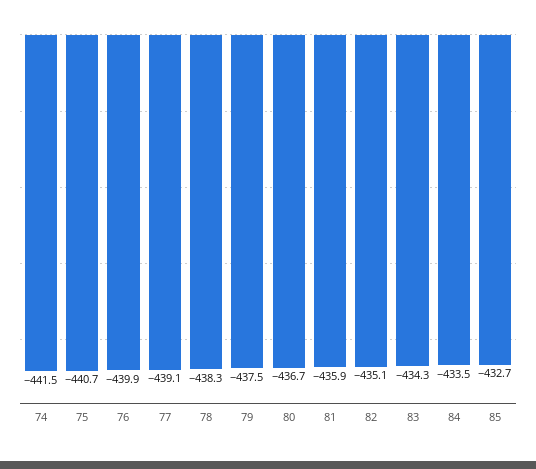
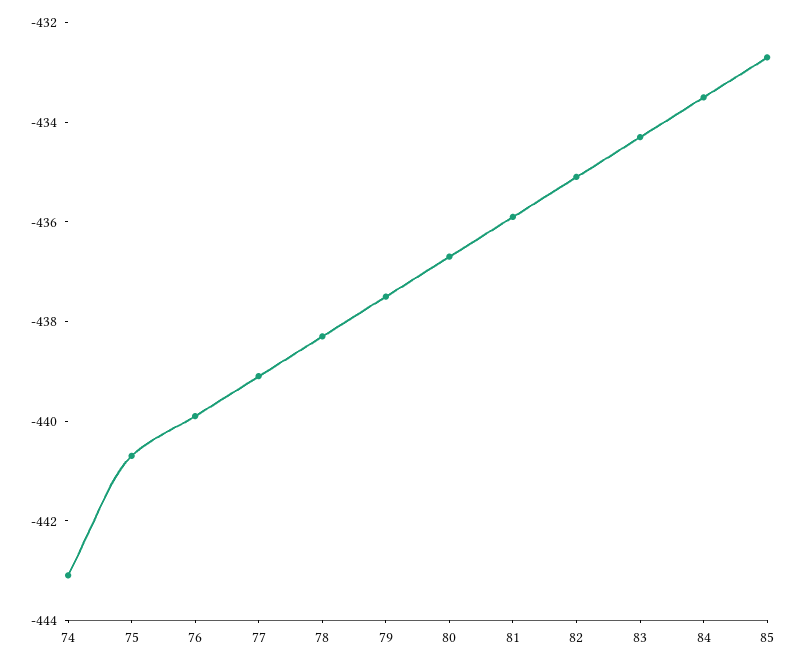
  {
-   "74": -441.5,
+   "74": -443,
    "75": -440.7,
    "76": -439.9,
    "77": -439.1,
    "78": -438.3,
    "79": -437.5,
    "80": -436.7,
    "81": -435.9,
    "82": -435.1,
    "83": -434.3,
    "84": -433.5,
    "85": -432.7
  }

